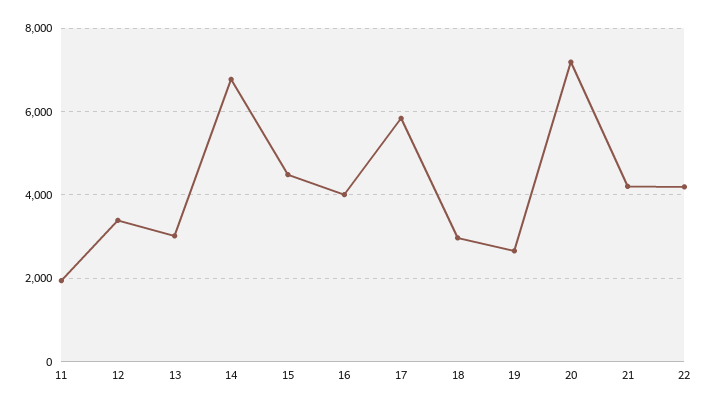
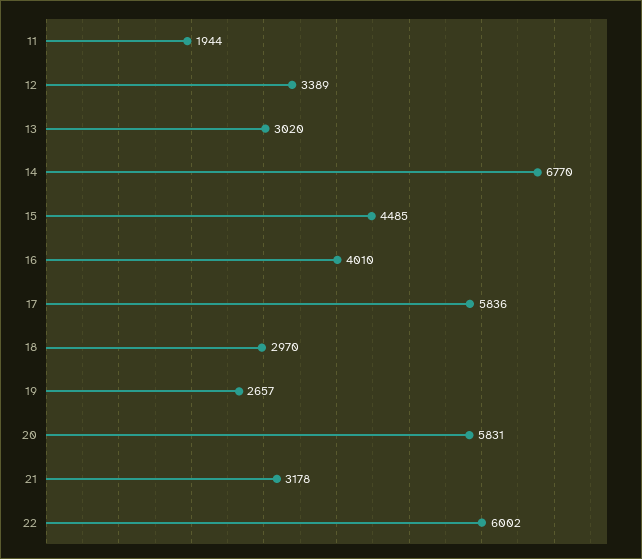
  {
    "11": 1944,
    "12": 3389,
    "13": 3020,
    "14": 6770,
    "15": 4485,
    "16": 4010,
    "17": 5836,
    "18": 2970,
    "19": 2657,
-   "20": 7200,
+   "20": 5831,
-   "21": 4200,
+   "21": 3178,
-   "22": 4200
+   "22": 6002
  }

